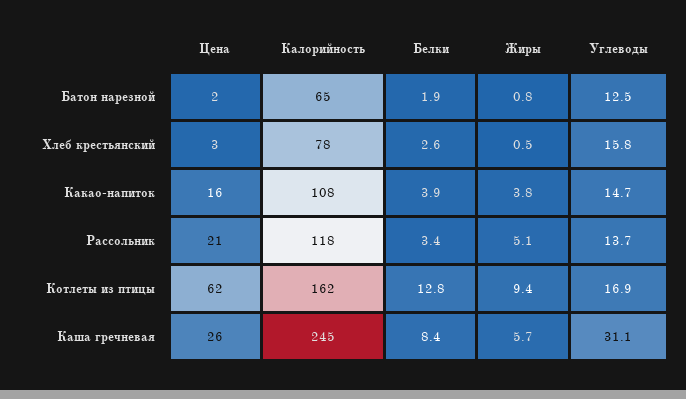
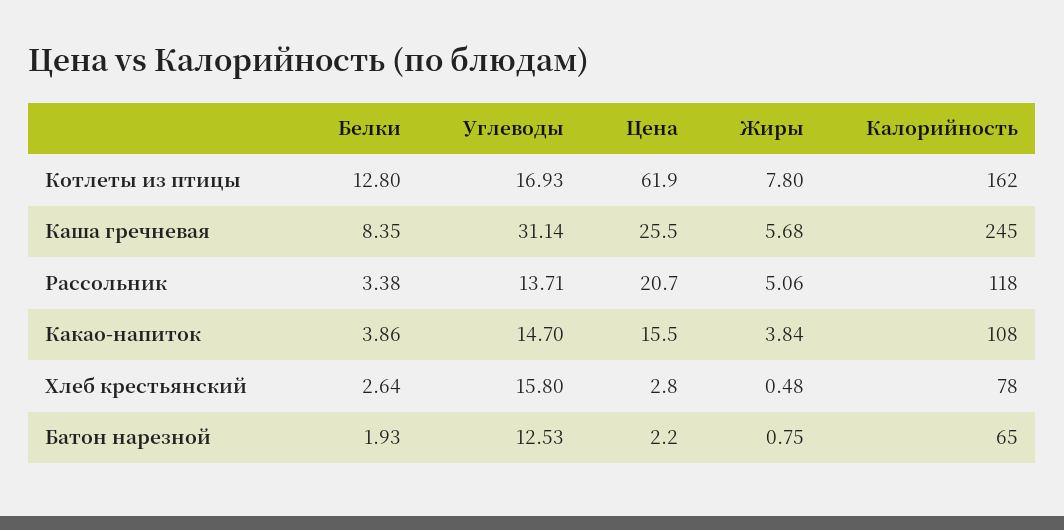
  {
    "Цена": {
      "Батон нарезной": 2.2,
      "Хлеб крестьянский": 2.8,
      "Какао-напиток": 15.5,
      "Рассольник": 20.7,
      "Котлеты из птицы": 61.9,
      "Каша гречневая": 25.5
    },
    "Калорийность": {
      "Батон нарезной": 65,
      "Хлеб крестьянский": 78,
      "Какао-напиток": 108,
      "Рассольник": 118,
      "Котлеты из птицы": 162,
      "Каша гречневая": 245
    },
    "Белки": {
      "Батон нарезной": 1.93,
      "Хлеб крестьянский": 2.64,
      "Какао-напиток": 3.86,
      "Рассольник": 3.38,
      "Котлеты из птицы": 12.8,
      "Каша гречневая": 8.35
    },
    "Жиры": {
      "Батон нарезной": 0.75,
      "Хлеб крестьянский": 0.48,
      "Какао-напиток": 3.84,
      "Рассольник": 5.06,
-     "Котлеты из птицы": 9.4,
+     "Котлеты из птицы": 7.8,
      "Каша гречневая": 5.68
    },
    "Углеводы": {
      "Батон нарезной": 12.53,
      "Хлеб крестьянский": 15.8,
      "Какао-напиток": 14.7,
      "Рассольник": 13.71,
      "Котлеты из птицы": 16.93,
      "Каша гречневая": 31.14
    }
  }

